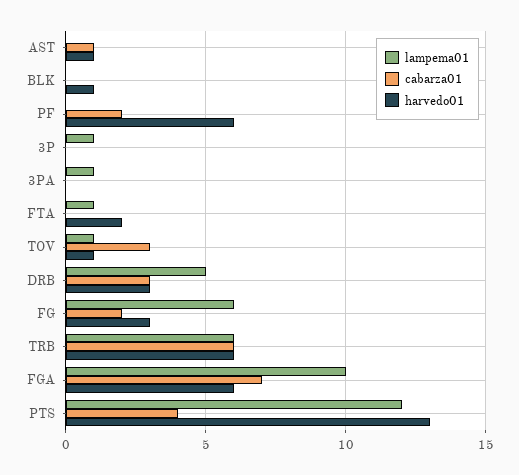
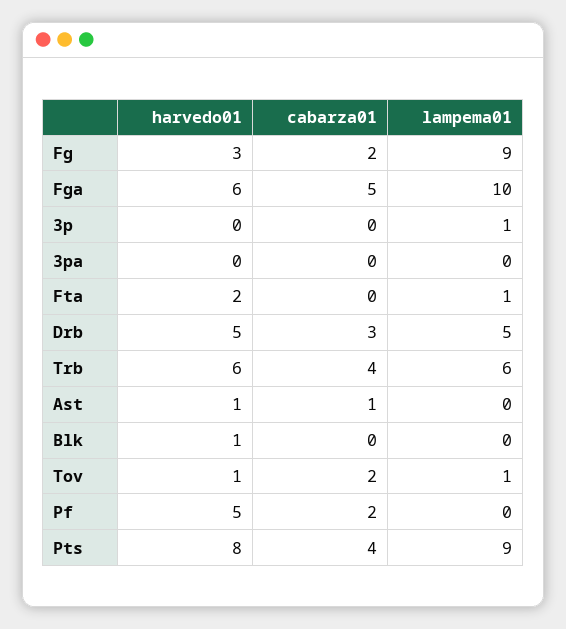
  {
    "lampema01": {
      "AST": 0,
      "BLK": 0,
      "PF": 0,
      "3P": 1,
-     "3PA": 1,
+     "3PA": 0,
      "FTA": 1,
      "TOV": 1,
      "DRB": 5,
-     "FG": 6,
+     "FG": 9,
      "TRB": 6,
      "FGA": 10,
-     "PTS": 12
+     "PTS": 9
    },
    "cabarza01": {
      "AST": 1,
      "BLK": 0,
      "PF": 2,
      "3P": 0,
      "3PA": 0,
      "FTA": 0,
-     "TOV": 3,
+     "TOV": 2,
      "DRB": 3,
      "FG": 2,
-     "TRB": 6,
+     "TRB": 4,
-     "FGA": 7,
+     "FGA": 5,
      "PTS": 4
    },
    "harvedo01": {
      "AST": 1,
      "BLK": 1,
-     "PF": 6,
+     "PF": 5,
      "3P": 0,
      "3PA": 0,
      "FTA": 2,
      "TOV": 1,
-     "DRB": 3,
+     "DRB": 5,
      "FG": 3,
      "TRB": 6,
      "FGA": 6,
-     "PTS": 13
+     "PTS": 8
    }
  }

